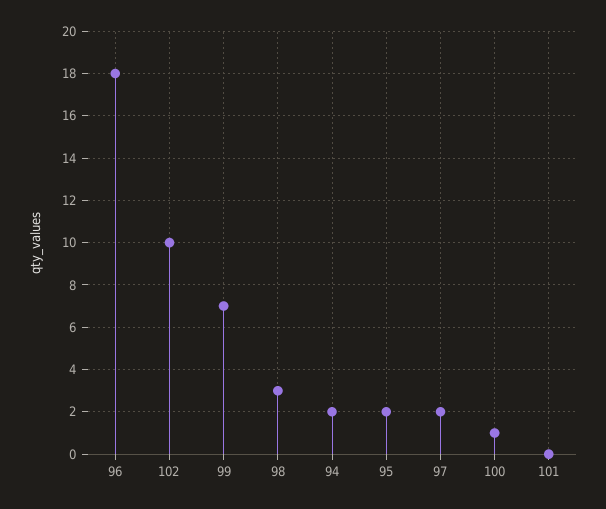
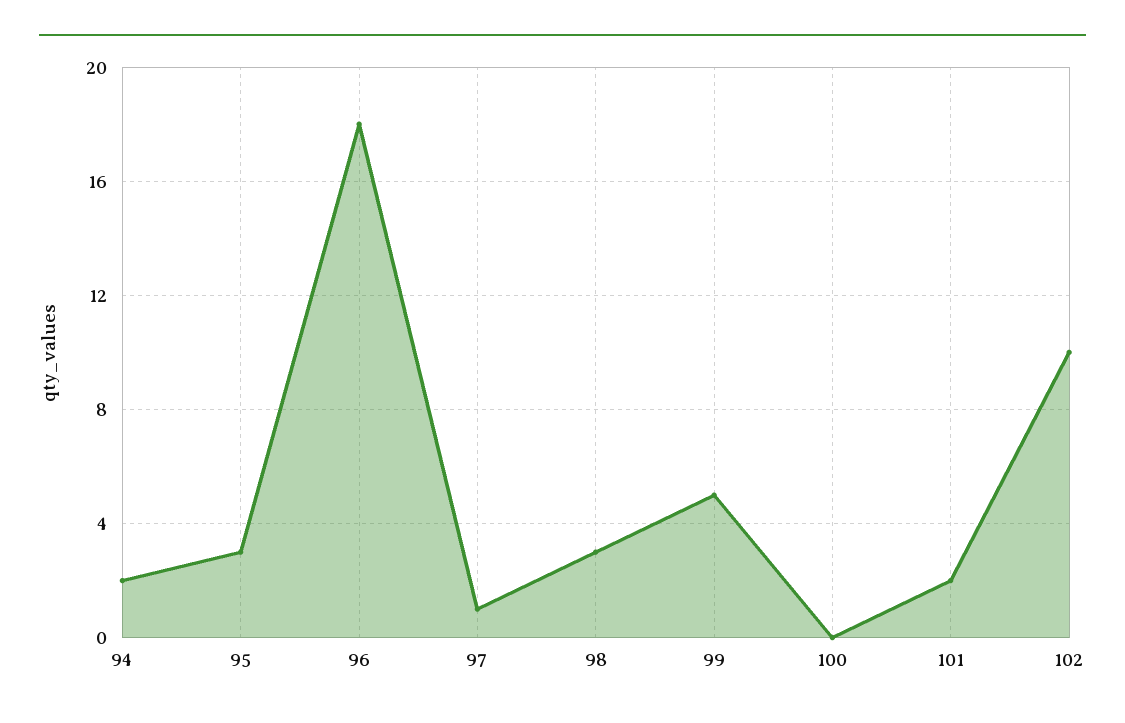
  {
    "96": 18,
    "102": 10,
-   "99": 7,
+   "99": 5,
    "98": 3,
    "94": 2,
-   "95": 2,
+   "95": 3,
-   "97": 2,
+   "97": 1,
-   "100": 1,
+   "100": 0,
-   "101": 0
+   "101": 2
  }

